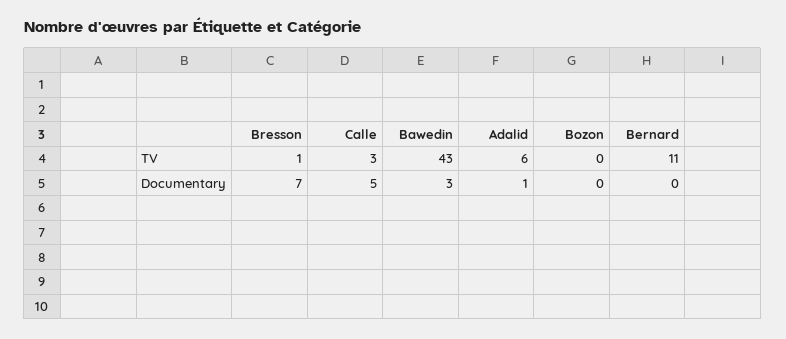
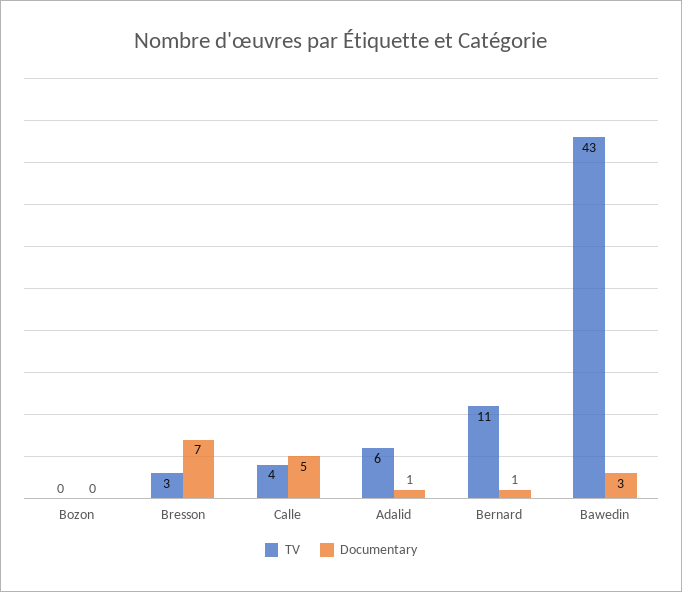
  {
    "TV": {
-     "Bresson": 1,
+     "Bresson": 3,
-     "Calle": 3,
+     "Calle": 4,
      "Bawedin": 43,
      "Adalid": 6,
      "Bozon": 0,
      "Bernard": 11
    },
    "Documentary": {
      "Bresson": 7,
      "Calle": 5,
      "Bawedin": 3,
      "Adalid": 1,
      "Bozon": 0,
-     "Bernard": 0
+     "Bernard": 1
    }
  }

